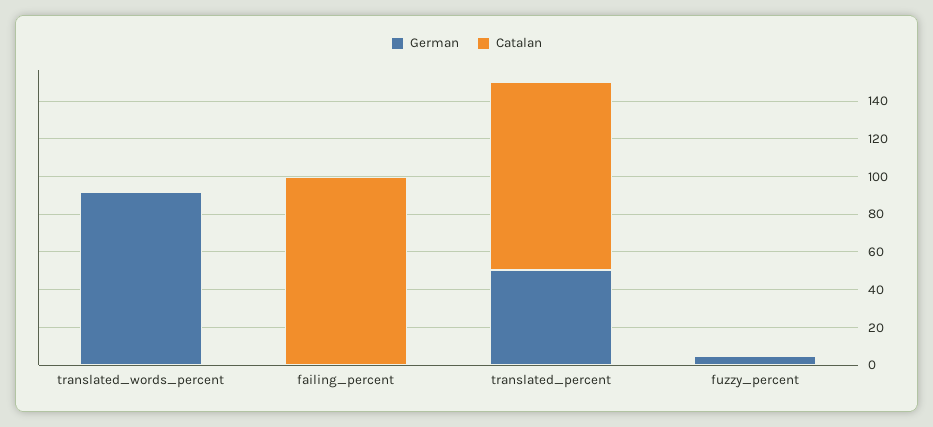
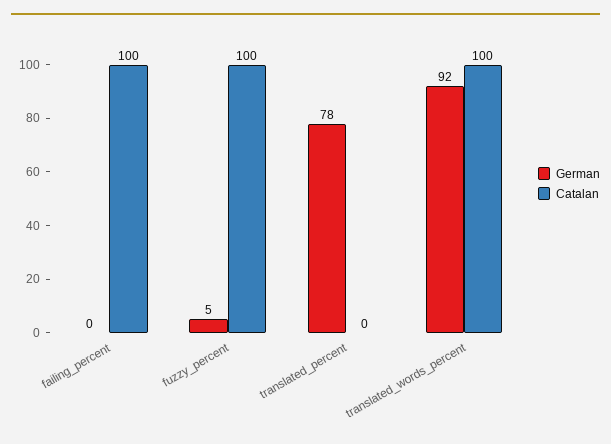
  {
    "German": {
      "translated_words_percent": 92,
      "failing_percent": 0,
-     "translated_percent": 50,
+     "translated_percent": 78,
      "fuzzy_percent": 5
    },
    "Catalan": {
-     "translated_words_percent": 0,
+     "translated_words_percent": 100,
      "failing_percent": 100,
-     "translated_percent": 100,
+     "translated_percent": 0,
-     "fuzzy_percent": 0
+     "fuzzy_percent": 100
    }
  }

